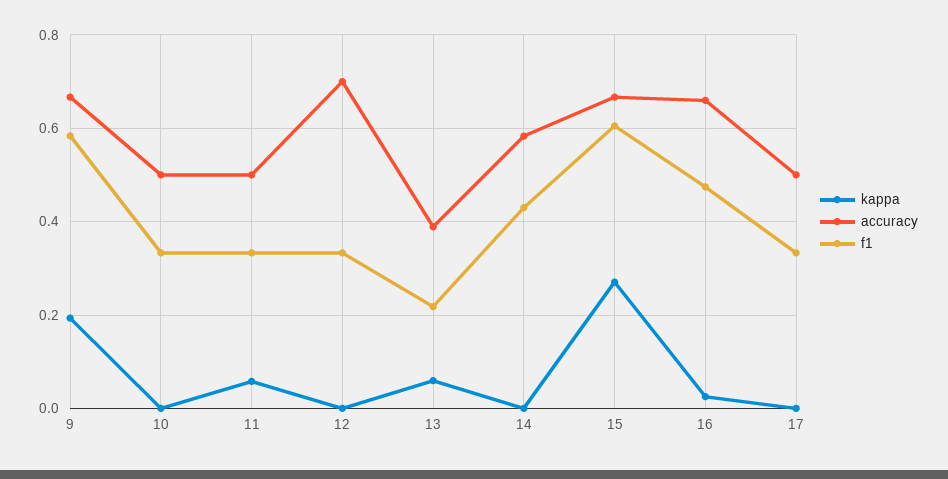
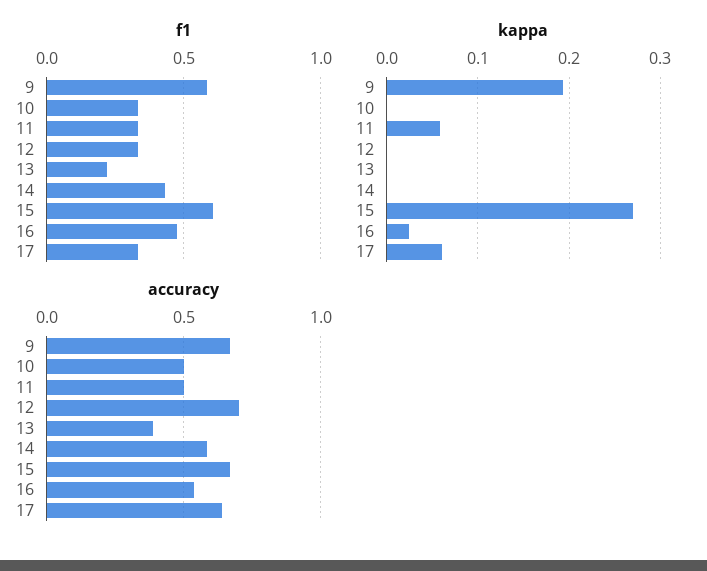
  {
    "kappa": {
      "9": 0.19,
      "10": 0,
      "11": 0.06,
      "12": 0,
-     "13": 0.06,
+     "13": 0,
      "14": 0,
      "15": 0.27,
      "16": 0.03,
-     "17": 0
+     "17": 0.06
    },
    "accuracy": {
      "9": 0.66,
      "10": 0.5,
      "11": 0.5,
      "12": 0.7,
      "13": 0.38,
      "14": 0.58,
      "15": 0.66,
-     "16": 0.66,
+     "16": 0.55,
-     "17": 0.5
+     "17": 0.65
    },
    "f1": {
      "9": 0.58,
      "10": 0.34,
      "11": 0.34,
      "12": 0.34,
      "13": 0.22,
      "14": 0.42,
      "15": 0.6,
      "16": 0.48,
      "17": 0.34
    }
  }

